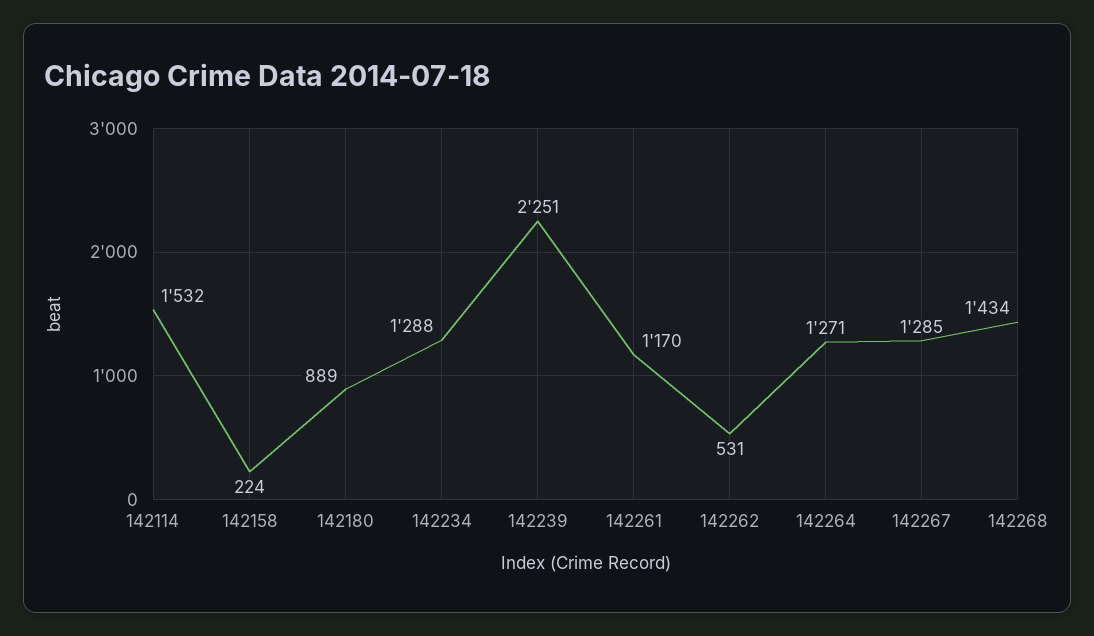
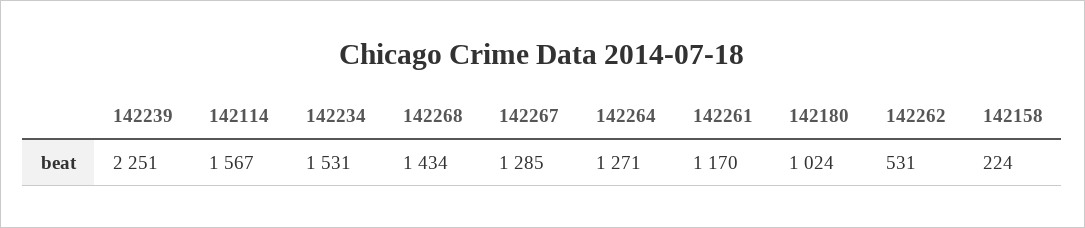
  {
-   "142114": 1532,
+   "142114": 1567,
    "142158": 224,
-   "142180": 889,
+   "142180": 1024,
-   "142234": 1288,
+   "142234": 1531,
    "142239": 2251,
    "142261": 1170,
    "142262": 531,
    "142264": 1271,
    "142267": 1285,
    "142268": 1434
  }

